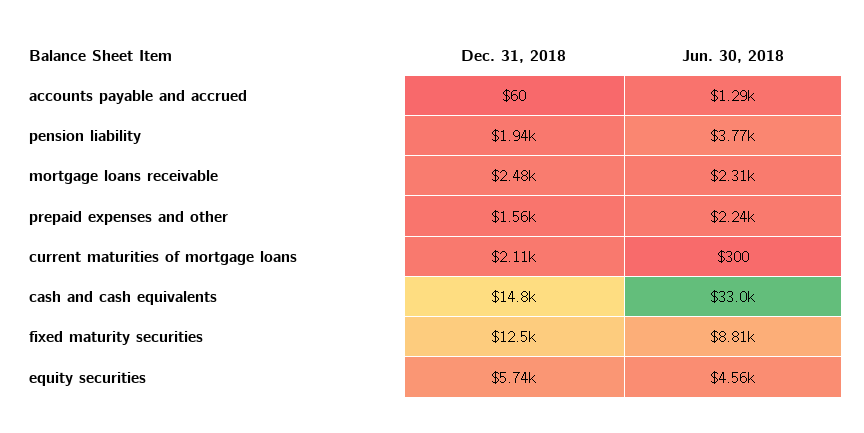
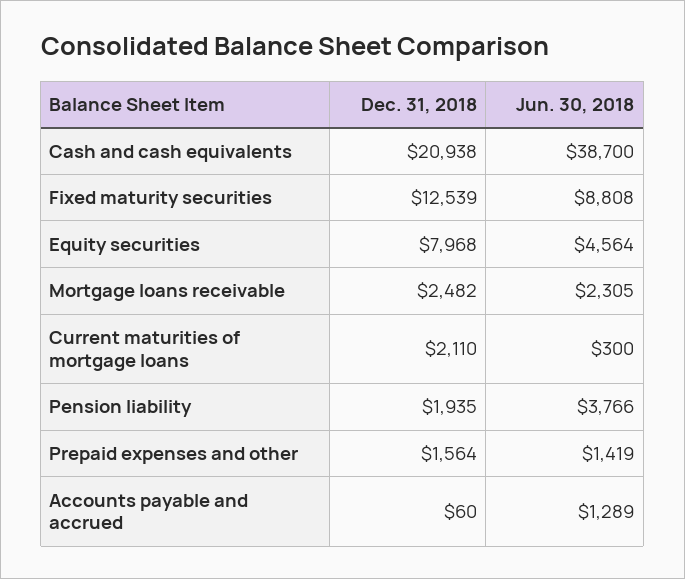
  {
    "Dec. 31, 2018": {
      "accounts payable and accrued": 60,
      "pension liability": 1935,
      "mortgage loans receivable": 2482,
      "prepaid expenses and other": 1564,
      "current maturities of mortgage loans": 2110,
-     "cash and cash equivalents": 14800,
+     "cash and cash equivalents": 20938,
      "fixed maturity securities": 12539,
-     "equity securities": 5740
+     "equity securities": 7968
    },
    "Jun. 30, 2018": {
      "accounts payable and accrued": 1289,
      "pension liability": 3766,
      "mortgage loans receivable": 2305,
-     "prepaid expenses and other": 2240,
+     "prepaid expenses and other": 1419,
      "current maturities of mortgage loans": 300,
-     "cash and cash equivalents": 33000,
+     "cash and cash equivalents": 38700,
      "fixed maturity securities": 8808,
      "equity securities": 4564
    }
  }

